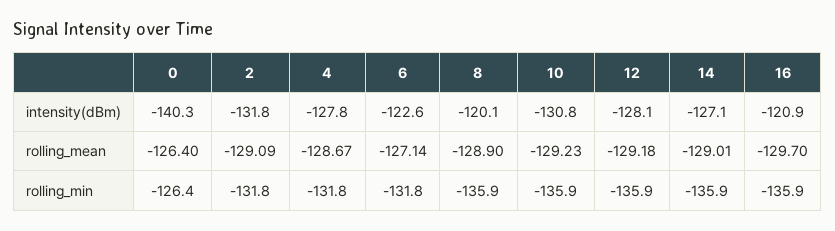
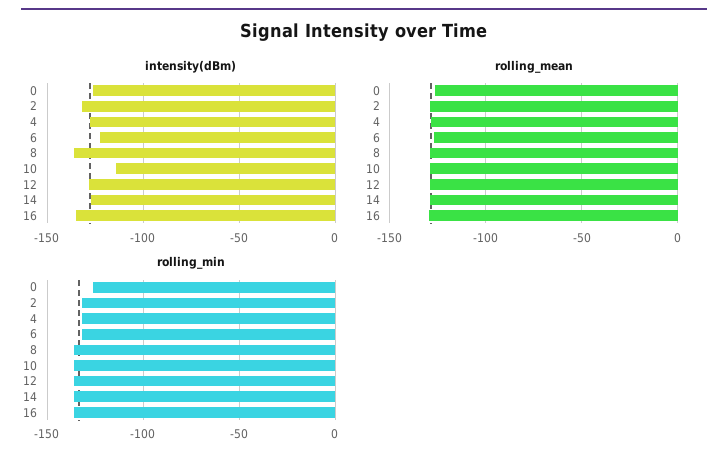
  {
    "intensity(dBm)": {
-     "0": -140.3,
+     "0": -125,
      "2": -131.8,
      "4": -127.8,
      "6": -122.6,
-     "8": -120.1,
+     "8": -135,
-     "10": -130.8,
+     "10": -115,
      "12": -128.1,
      "14": -127.1,
-     "16": -120.9
+     "16": -135
    },
    "rolling_mean": {
      "0": -126.4,
      "2": -129.09,
      "4": -128.67,
      "6": -127.14,
      "8": -128.9,
      "10": -129.23,
      "12": -129.18,
      "14": -129.01,
      "16": -129.7
    },
    "rolling_min": {
      "0": -126.4,
      "2": -131.8,
      "4": -131.8,
      "6": -131.8,
      "8": -135.9,
      "10": -135.9,
      "12": -135.9,
      "14": -135.9,
      "16": -135.9
    }
  }

